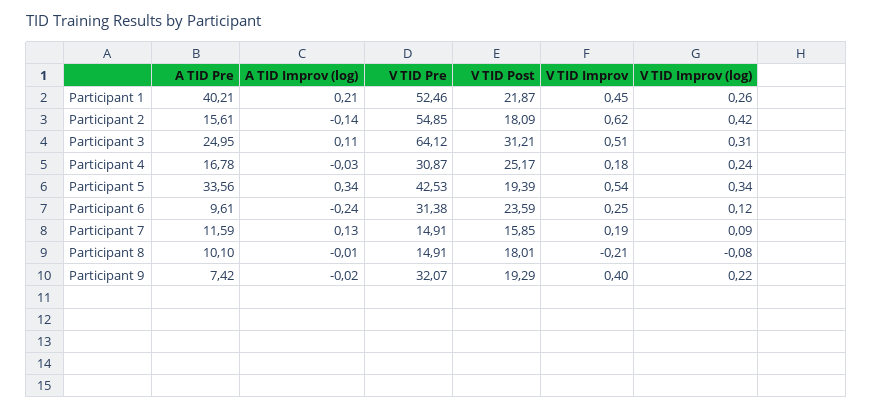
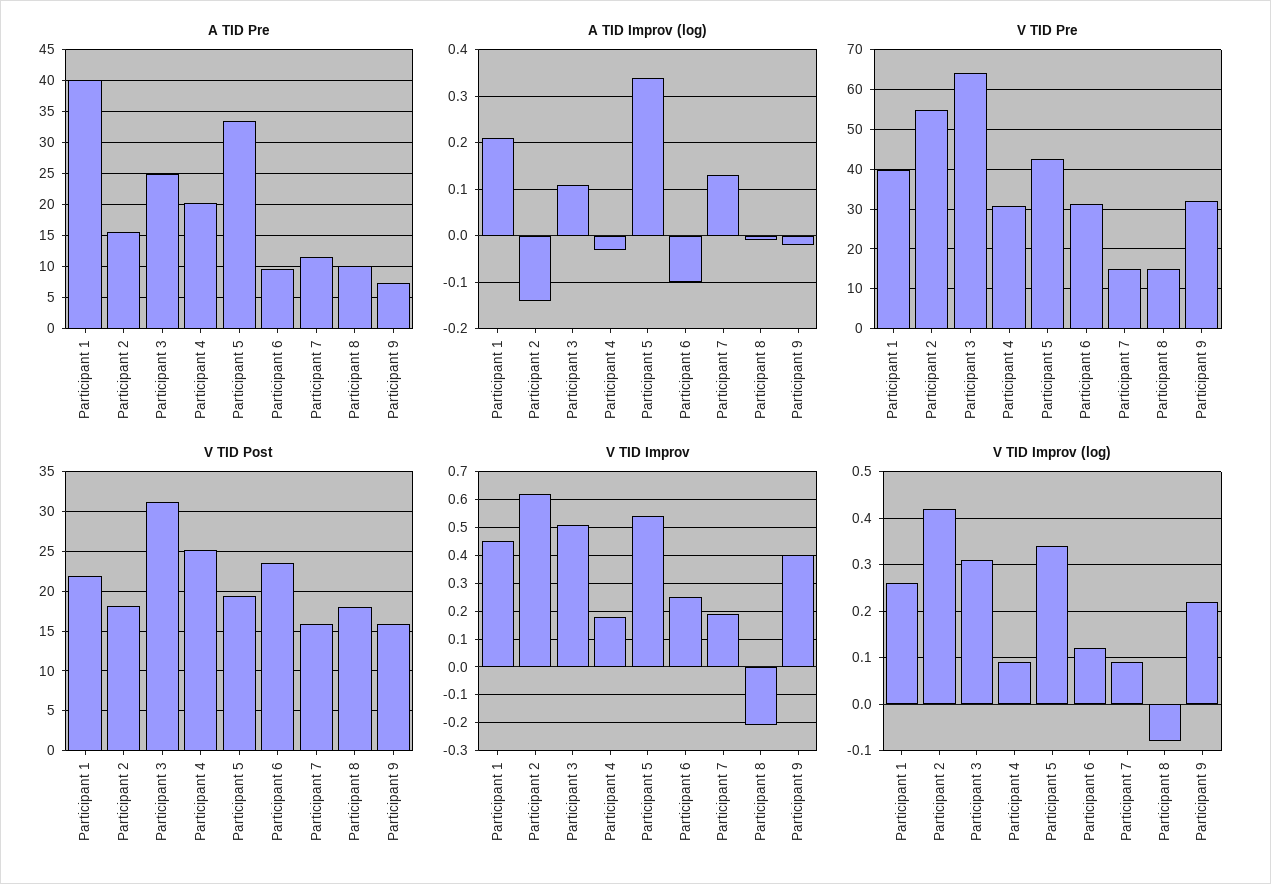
  {
    "A TID Pre": {
      "Participant 1": 40.21,
      "Participant 2": 15.61,
      "Participant 3": 24.95,
-     "Participant 4": 16.78,
+     "Participant 4": 20,
      "Participant 5": 33.56,
      "Participant 6": 9.61,
      "Participant 7": 11.59,
      "Participant 8": 10.1,
      "Participant 9": 7.42
    },
    "A TID Improv (log)": {
      "Participant 1": 0.21,
      "Participant 2": -0.14,
      "Participant 3": 0.11,
      "Participant 4": -0.03,
      "Participant 5": 0.34,
-     "Participant 6": -0.24,
+     "Participant 6": -0.1,
      "Participant 7": 0.13,
      "Participant 8": -0.01,
      "Participant 9": -0.02
    },
    "V TID Pre": {
-     "Participant 1": 52.46,
+     "Participant 1": 40,
      "Participant 2": 54.85,
      "Participant 3": 64.12,
      "Participant 4": 30.87,
      "Participant 5": 42.53,
      "Participant 6": 31.38,
      "Participant 7": 14.91,
      "Participant 8": 14.91,
      "Participant 9": 32.07
    },
    "V TID Post": {
      "Participant 1": 21.87,
      "Participant 2": 18.09,
      "Participant 3": 31.21,
      "Participant 4": 25.17,
      "Participant 5": 19.39,
      "Participant 6": 23.59,
      "Participant 7": 15.85,
      "Participant 8": 18.01,
-     "Participant 9": 19.29
+     "Participant 9": 16
    },
    "V TID Improv": {
      "Participant 1": 0.45,
      "Participant 2": 0.62,
      "Participant 3": 0.51,
      "Participant 4": 0.18,
      "Participant 5": 0.54,
      "Participant 6": 0.25,
      "Participant 7": 0.19,
      "Participant 8": -0.21,
      "Participant 9": 0.4
    },
    "V TID Improv (log)": {
      "Participant 1": 0.26,
      "Participant 2": 0.42,
      "Participant 3": 0.31,
-     "Participant 4": 0.24,
+     "Participant 4": 0.1,
      "Participant 5": 0.34,
      "Participant 6": 0.12,
      "Participant 7": 0.09,
      "Participant 8": -0.08,
      "Participant 9": 0.22
    }
  }

